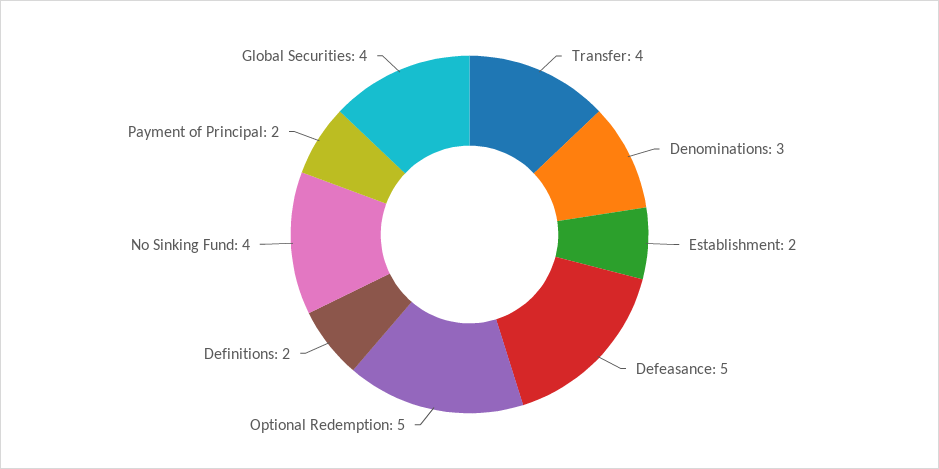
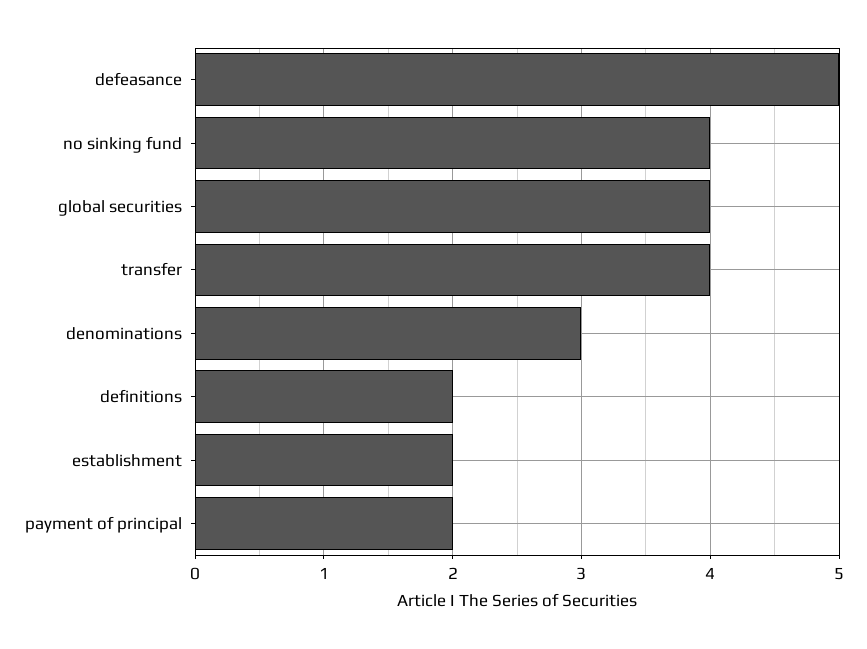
  {
    "Transfer": 4,
    "Denominations": 3,
    "Establishment": 2,
    "Defeasance": 5,
-   "Optional Redemption": 5,
    "Definitions": 2,
    "No Sinking Fund": 4,
    "Payment of Principal": 2,
    "Global Securities": 4
  }

